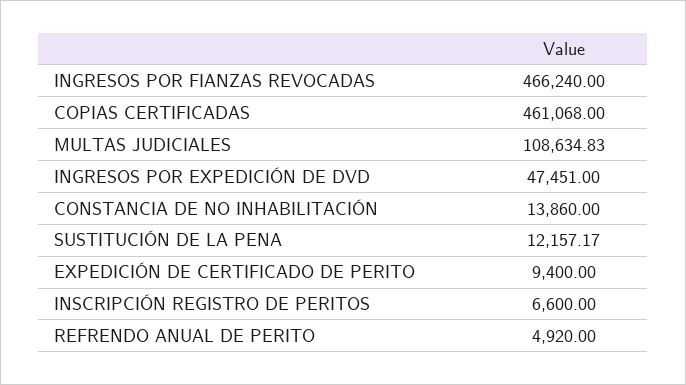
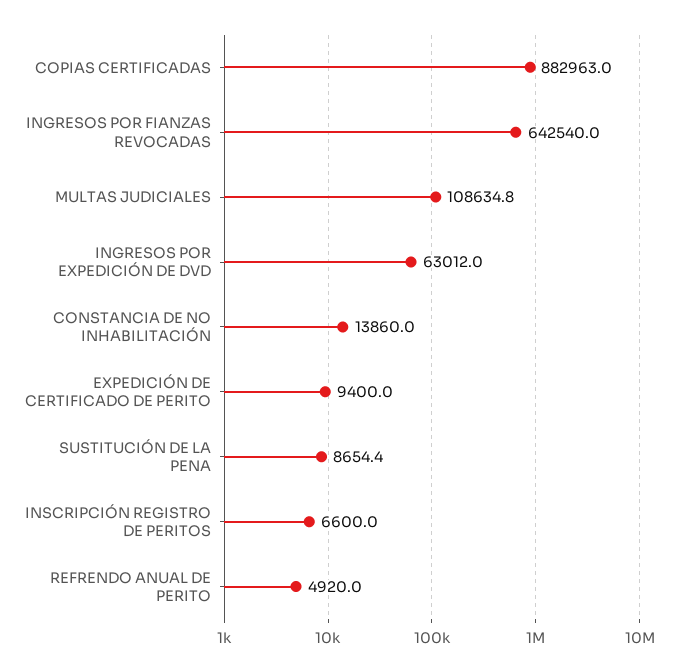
  {
-   "INGRESOS POR FIANZAS REVOCADAS": 466240,
+   "INGRESOS POR FIANZAS REVOCADAS": 642540,
-   "COPIAS CERTIFICADAS": 461068,
+   "COPIAS CERTIFICADAS": 882963,
    "MULTAS JUDICIALES": 108634.83,
-   "INGRESOS POR EXPEDICIÓN DE DVD": 47451,
+   "INGRESOS POR EXPEDICIÓN DE DVD": 63012,
    "CONSTANCIA DE NO INHABILITACIÓN": 13860,
-   "SUSTITUCIÓN DE LA PENA": 12157.17,
+   "SUSTITUCIÓN DE LA PENA": 8654.4,
    "EXPEDICIÓN DE CERTIFICADO DE PERITO": 9400,
    "INSCRIPCIÓN REGISTRO DE PERITOS": 6600,
    "REFRENDO ANUAL DE PERITO": 4920
  }

